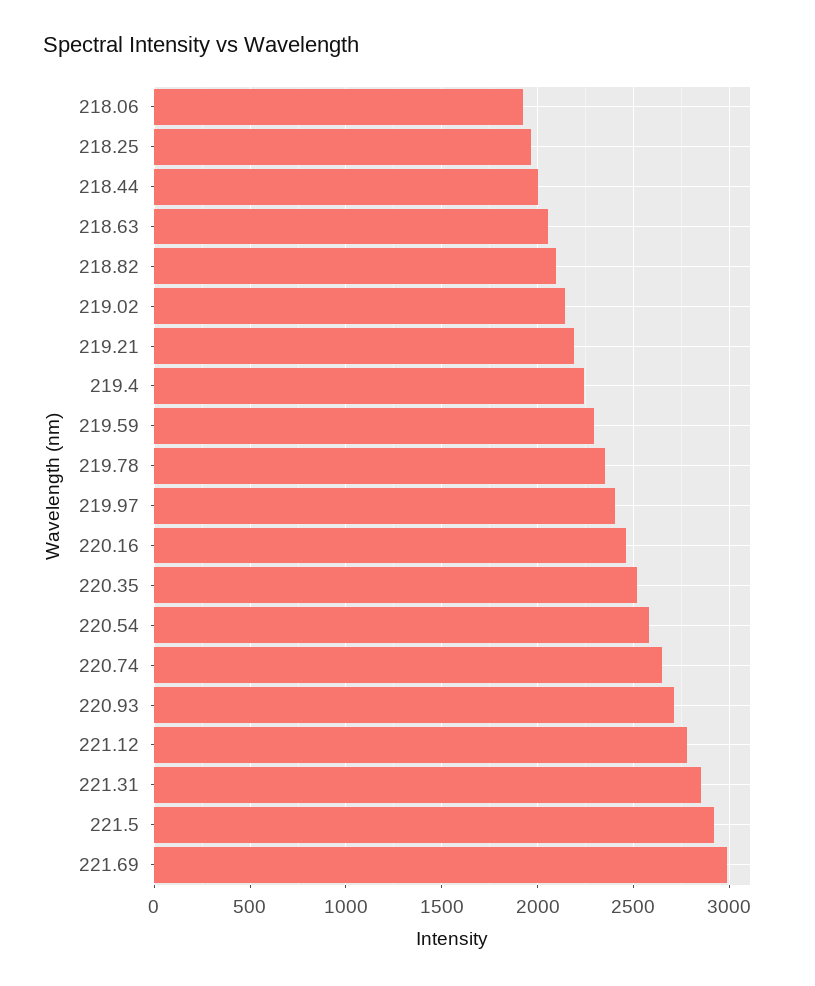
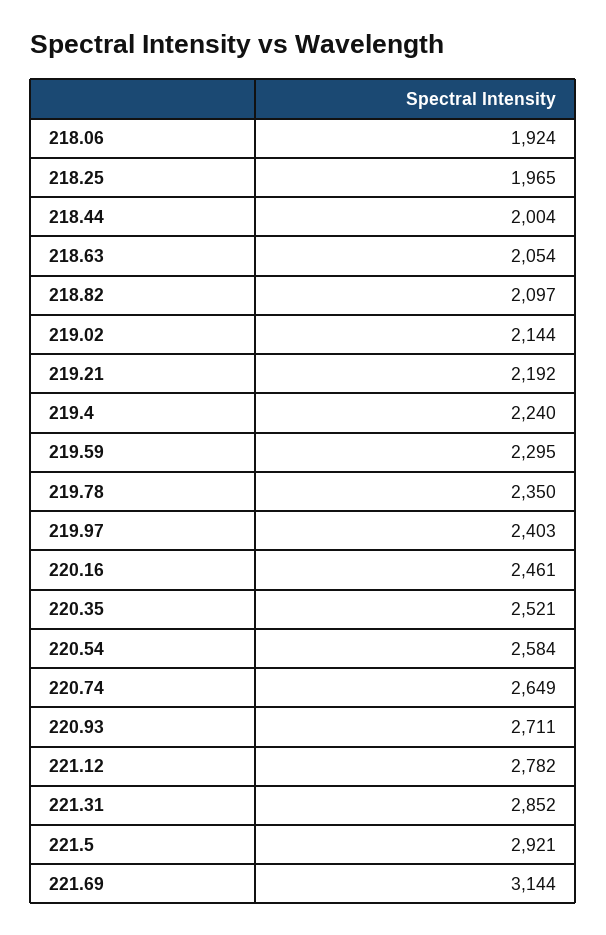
  {
    "218.06": 1924,
    "218.25": 1965,
    "218.44": 2004,
    "218.63": 2054,
    "218.82": 2097,
    "219.02": 2144,
    "219.21": 2192,
    "219.4": 2240,
    "219.59": 2295,
    "219.78": 2350,
    "219.97": 2403,
    "220.16": 2461,
    "220.35": 2521,
    "220.54": 2584,
    "220.74": 2649,
    "220.93": 2711,
    "221.12": 2782,
    "221.31": 2852,
    "221.5": 2921,
-   "221.69": 3000
+   "221.69": 3144
  }

